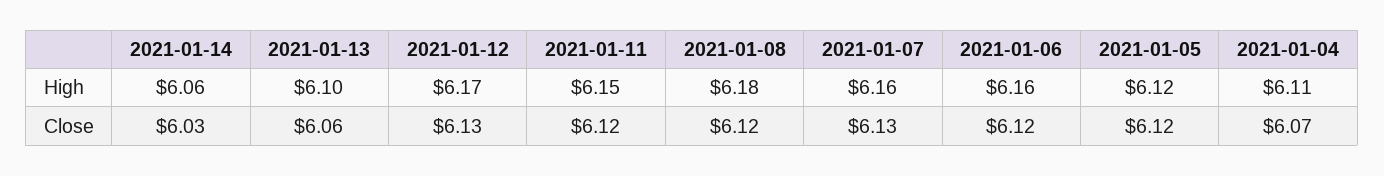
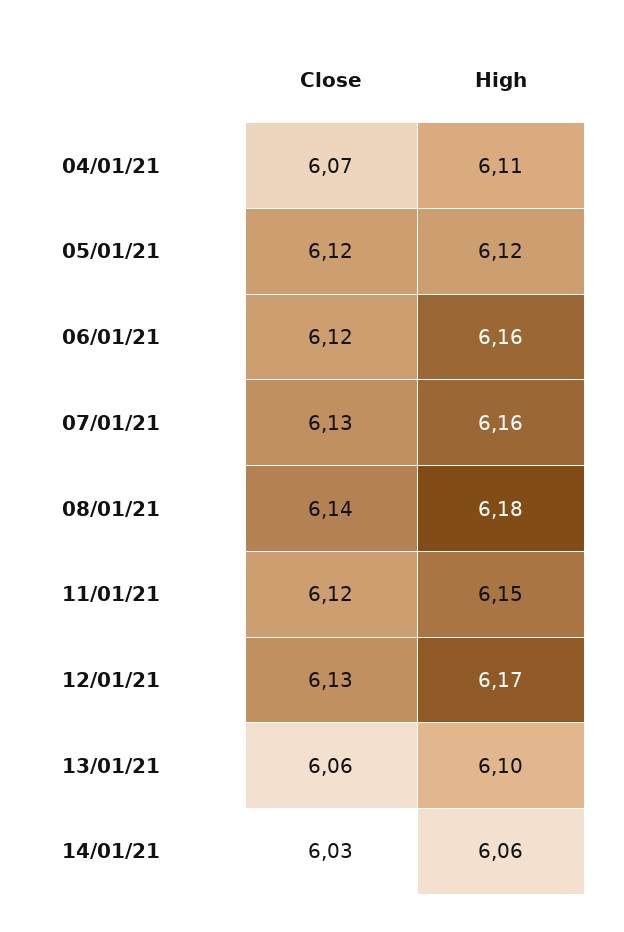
  {
    "2021-01-14": {
      "High": 6.06,
      "Close": 6.03
    },
    "2021-01-13": {
      "High": 6.1,
      "Close": 6.06
    },
    "2021-01-12": {
      "High": 6.17,
      "Close": 6.13
    },
    "2021-01-11": {
      "High": 6.15,
      "Close": 6.12
    },
    "2021-01-08": {
      "High": 6.18,
-     "Close": 6.12
+     "Close": 6.14
    },
    "2021-01-07": {
      "High": 6.16,
      "Close": 6.13
    },
    "2021-01-06": {
      "High": 6.16,
      "Close": 6.12
    },
    "2021-01-05": {
      "High": 6.12,
      "Close": 6.12
    },
    "2021-01-04": {
      "High": 6.11,
      "Close": 6.07
    }
  }

